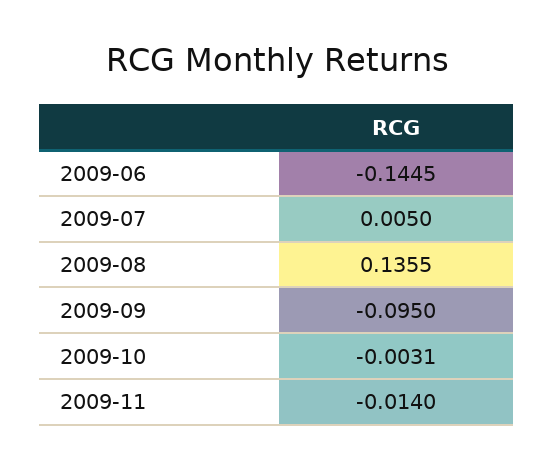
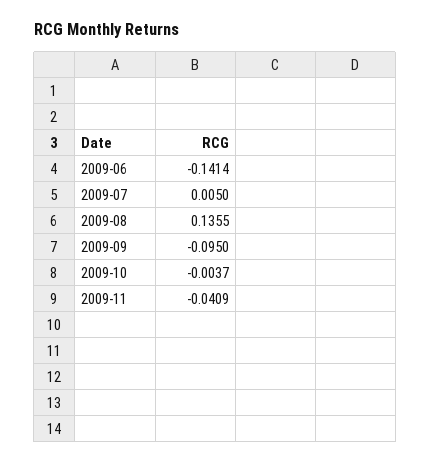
  {
-   "2009-06": -0.1445,
+   "2009-06": -0.1414,
    "2009-07": 0.005,
    "2009-08": 0.1355,
    "2009-09": -0.095,
-   "2009-10": -0.0031,
+   "2009-10": -0.0037,
-   "2009-11": -0.014
+   "2009-11": -0.0409
  }

